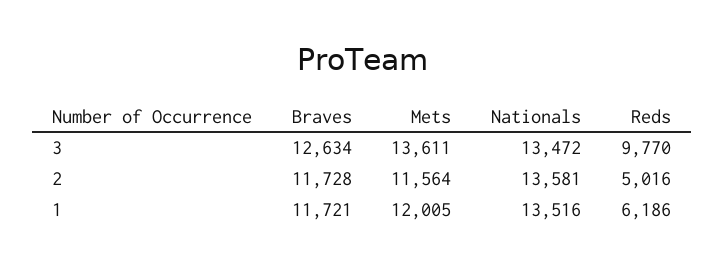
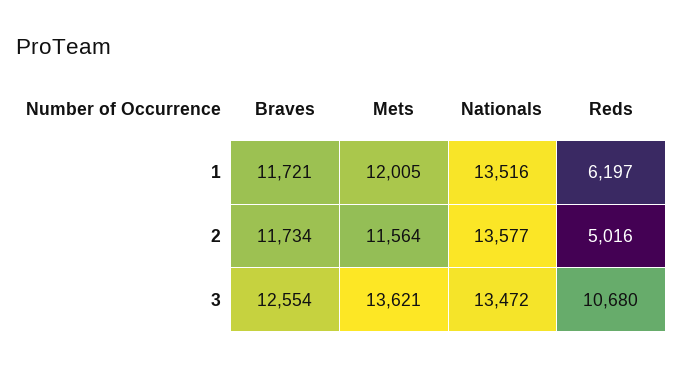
  {
    "Braves": {
-     "3": 12634,
+     "3": 12554,
-     "2": 11728,
+     "2": 11734,
      "1": 11721
    },
    "Mets": {
-     "3": 13611,
+     "3": 13621,
      "2": 11564,
      "1": 12005
    },
    "Nationals": {
      "3": 13472,
-     "2": 13581,
+     "2": 13577,
      "1": 13516
    },
    "Reds": {
-     "3": 9770,
+     "3": 10680,
      "2": 5016,
-     "1": 6186
+     "1": 6197
    }
  }

